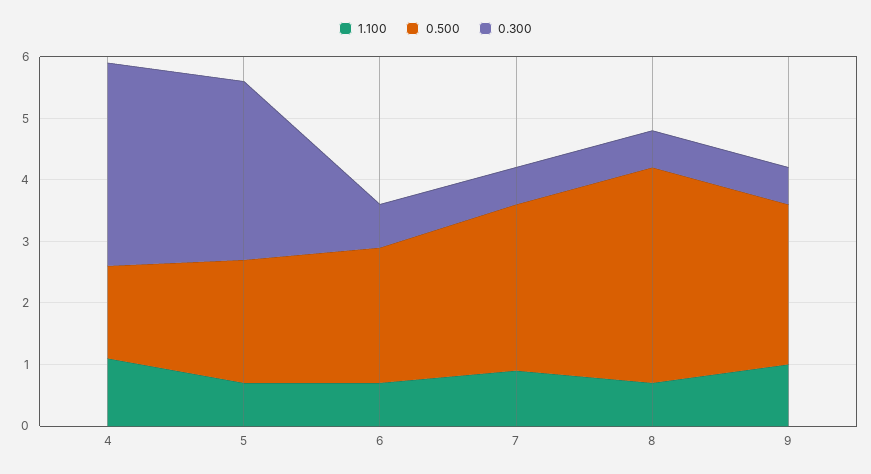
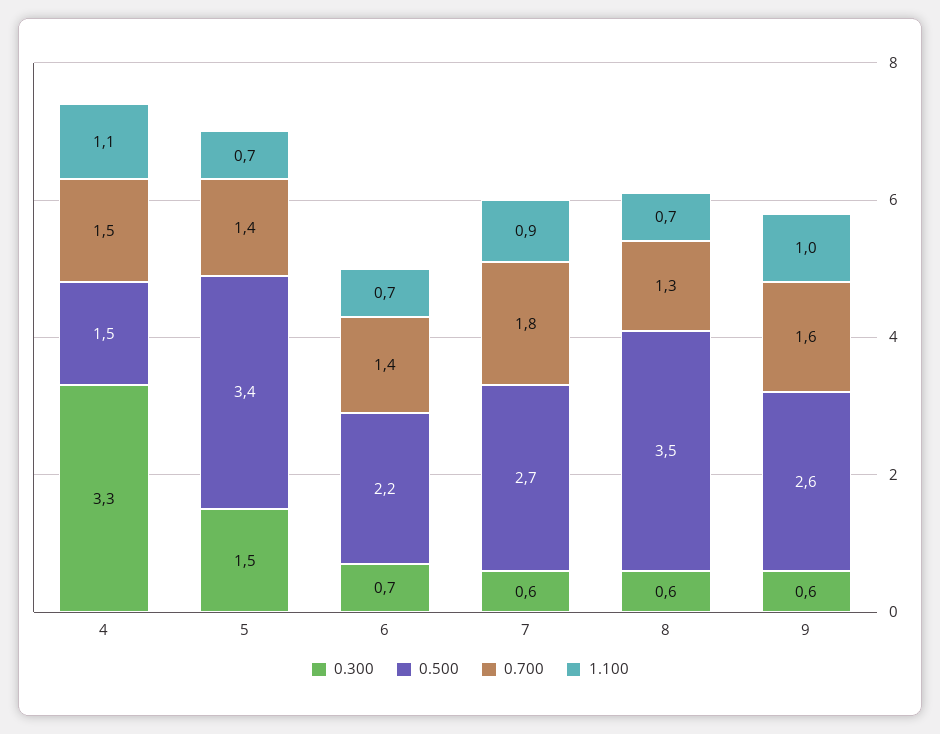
  {
    "1.100": {
      "4": 1.1,
      "5": 0.7,
      "6": 0.7,
      "7": 0.9,
      "8": 0.7,
      "9": 1
    },
    "0.500": {
      "4": 1.5,
-     "5": 2,
+     "5": 3.4,
      "6": 2.2,
      "7": 2.7,
      "8": 3.5,
      "9": 2.6
    },
    "0.300": {
      "4": 3.3,
-     "5": 3,
+     "5": 1.5,
      "6": 0.7,
      "7": 0.6,
      "8": 0.6,
      "9": 0.6
-   }
+   },
+   "0.700": {
+     "4": 1.5,
+     "5": 1.4,
+     "6": 1.4,
+     "7": 1.8,
+     "8": 1.3,
+     "9": 1.6
+   }
  }

